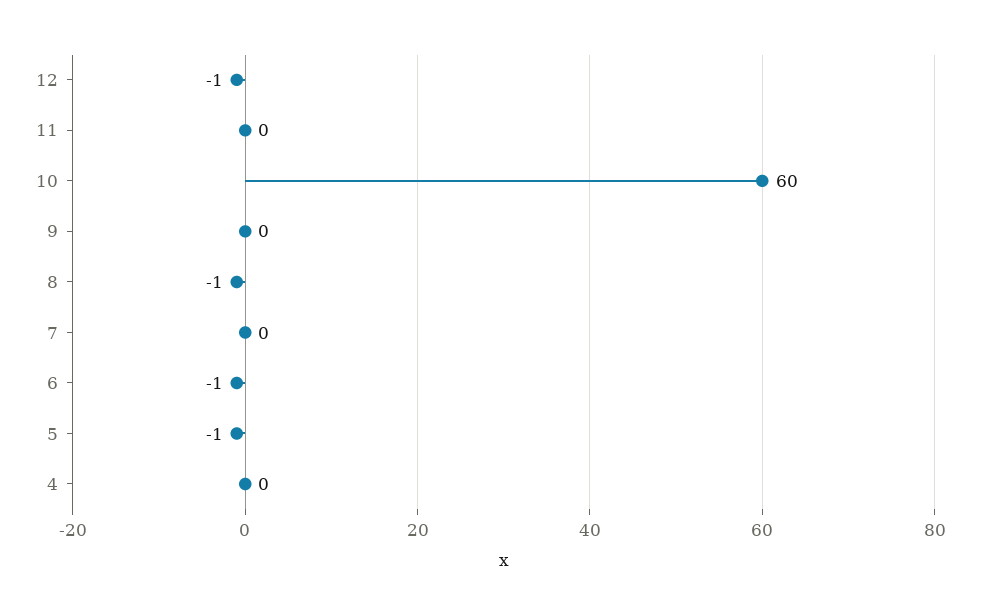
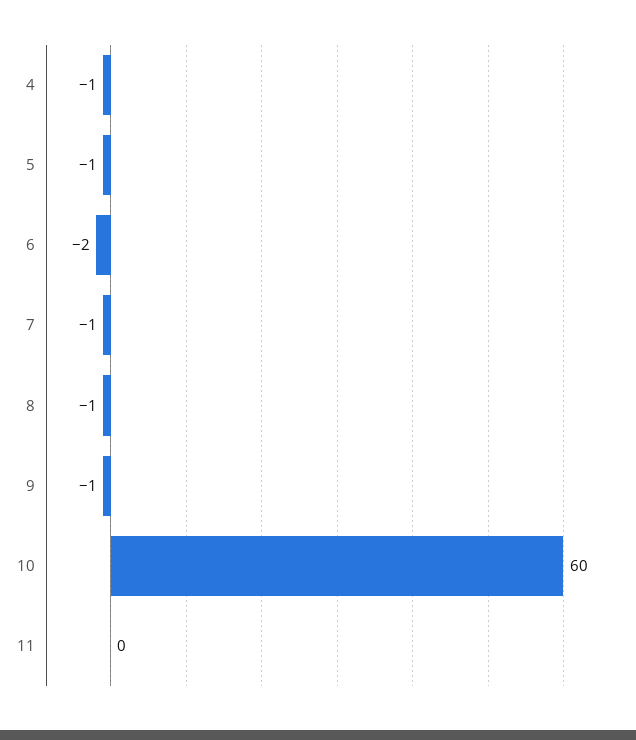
  {
-   "12": -1,
    "11": 0,
    "10": 60,
-   "9": 0,
+   "9": -1,
    "8": -1,
-   "7": 0,
+   "7": -1,
-   "6": -1,
+   "6": -2,
    "5": -1,
-   "4": 0
+   "4": -1
  }

